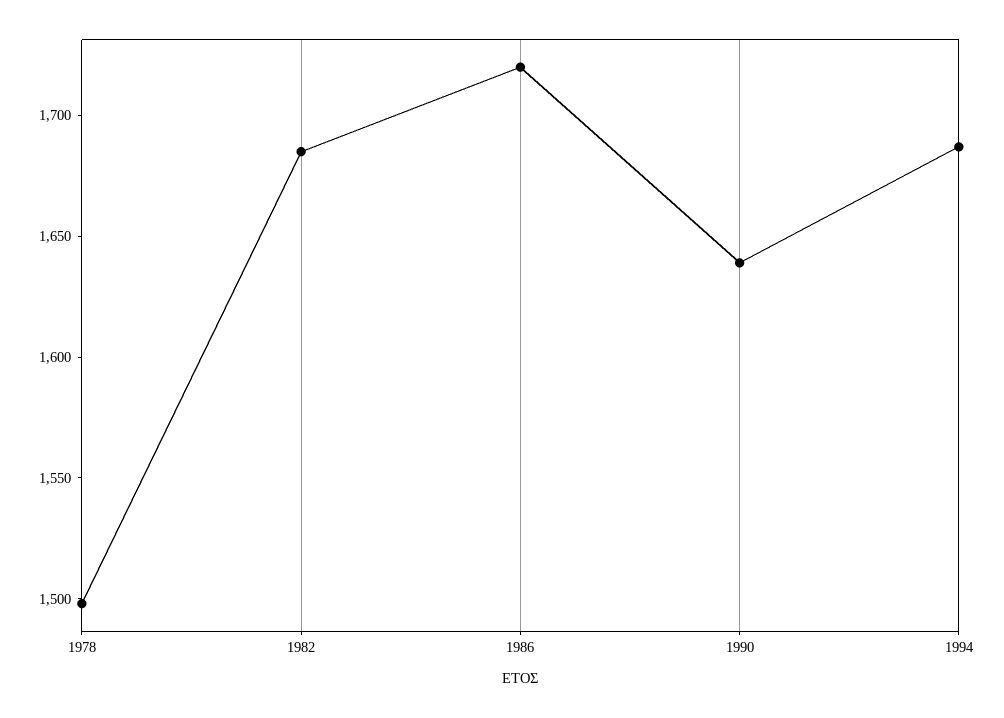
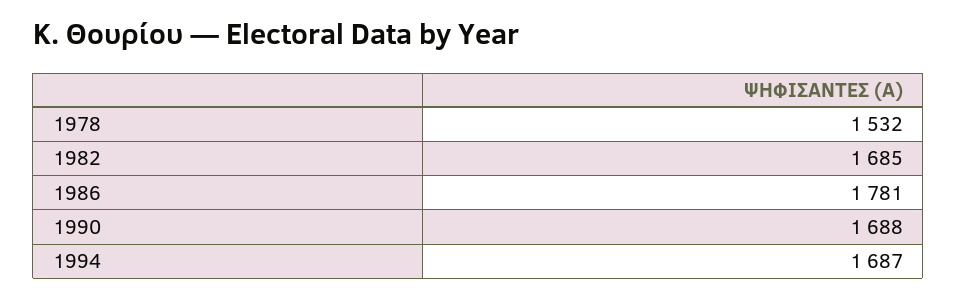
  {
-   "1978": 1500,
+   "1978": 1532,
    "1982": 1685,
-   "1986": 1720,
+   "1986": 1781,
-   "1990": 1640,
+   "1990": 1688,
    "1994": 1687
  }

